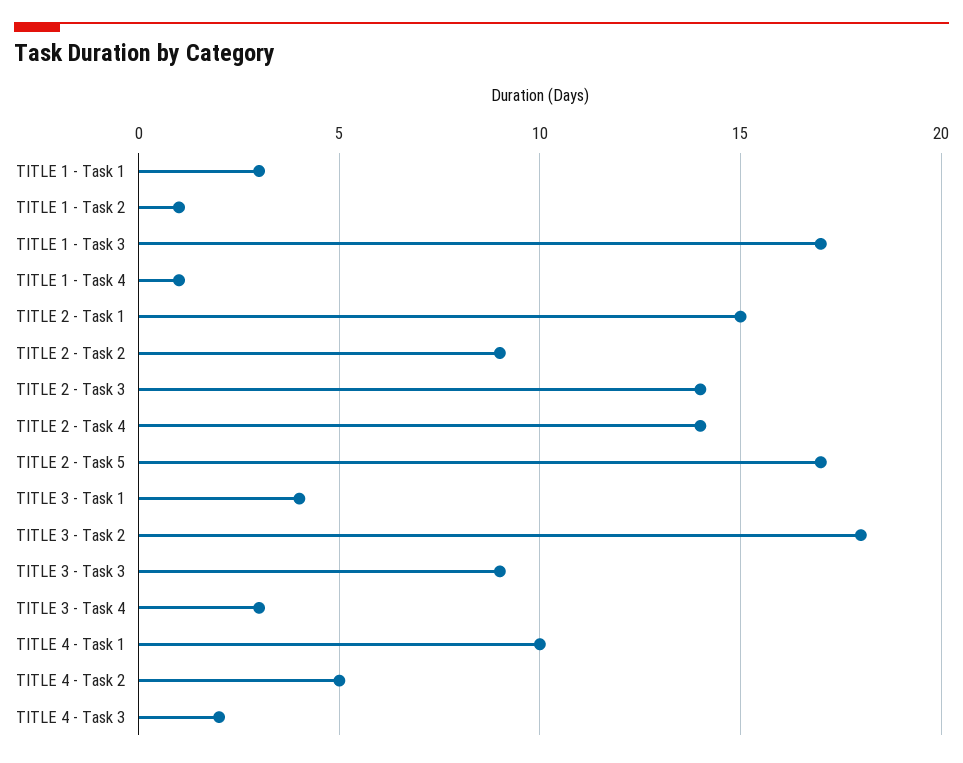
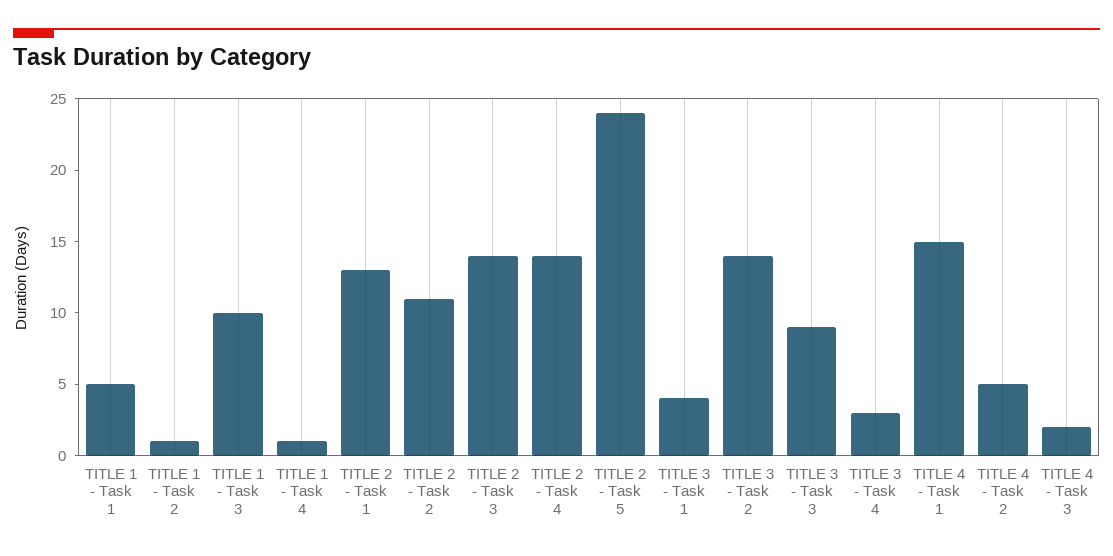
  {
-   "TITLE 1 - Task 1": 3,
+   "TITLE 1 - Task 1": 5,
    "TITLE 1 - Task 2": 1,
-   "TITLE 1 - Task 3": 17,
+   "TITLE 1 - Task 3": 10,
    "TITLE 1 - Task 4": 1,
-   "TITLE 2 - Task 1": 15,
+   "TITLE 2 - Task 1": 13,
-   "TITLE 2 - Task 2": 9,
+   "TITLE 2 - Task 2": 11,
    "TITLE 2 - Task 3": 14,
    "TITLE 2 - Task 4": 14,
-   "TITLE 2 - Task 5": 17,
+   "TITLE 2 - Task 5": 24,
    "TITLE 3 - Task 1": 4,
-   "TITLE 3 - Task 2": 18,
+   "TITLE 3 - Task 2": 14,
    "TITLE 3 - Task 3": 9,
    "TITLE 3 - Task 4": 3,
-   "TITLE 4 - Task 1": 10,
+   "TITLE 4 - Task 1": 15,
    "TITLE 4 - Task 2": 5,
    "TITLE 4 - Task 3": 2
  }

